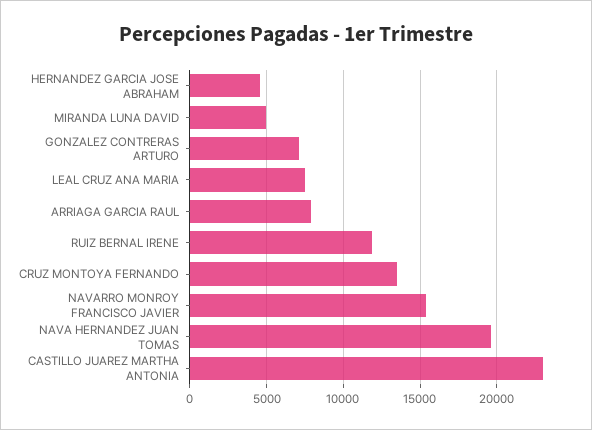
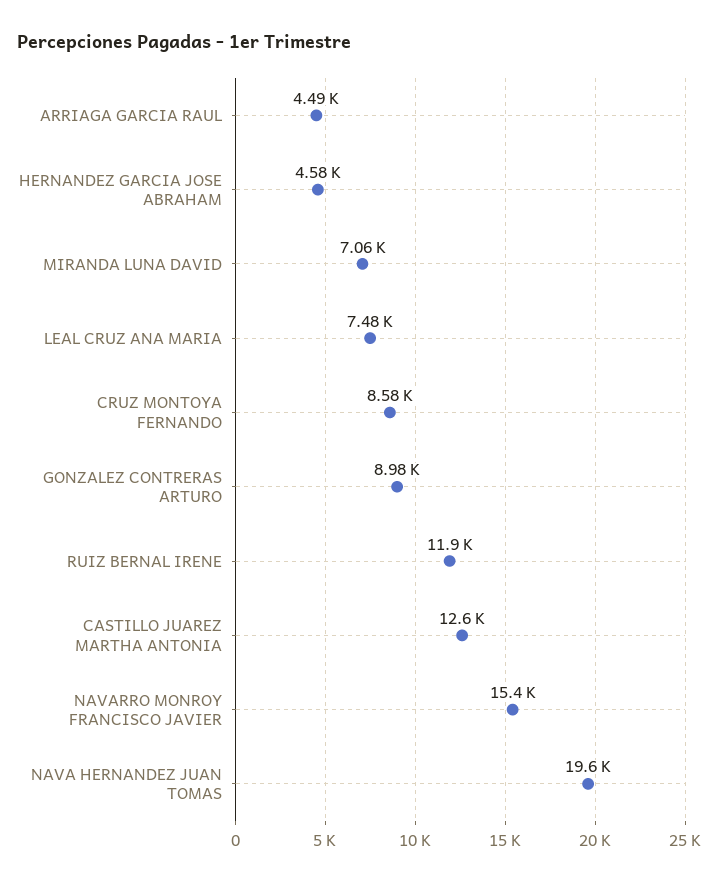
  {
    "HERNANDEZ GARCIA JOSE ABRAHAM": 4580,
-   "MIRANDA LUNA DAVID": 5000,
+   "MIRANDA LUNA DAVID": 7060,
-   "GONZALEZ CONTRERAS ARTURO": 7000,
+   "GONZALEZ CONTRERAS ARTURO": 8980,
    "LEAL CRUZ ANA MARIA": 7480,
-   "ARRIAGA GARCIA RAUL": 8000,
+   "ARRIAGA GARCIA RAUL": 4490,
    "RUIZ BERNAL IRENE": 11900,
-   "CRUZ MONTOYA FERNANDO": 13500,
+   "CRUZ MONTOYA FERNANDO": 8580,
    "NAVARRO MONROY FRANCISCO JAVIER": 15400,
    "NAVA HERNANDEZ JUAN TOMAS": 19600,
-   "CASTILLO JUAREZ MARTHA ANTONIA": 23000
+   "CASTILLO JUAREZ MARTHA ANTONIA": 12600
  }

